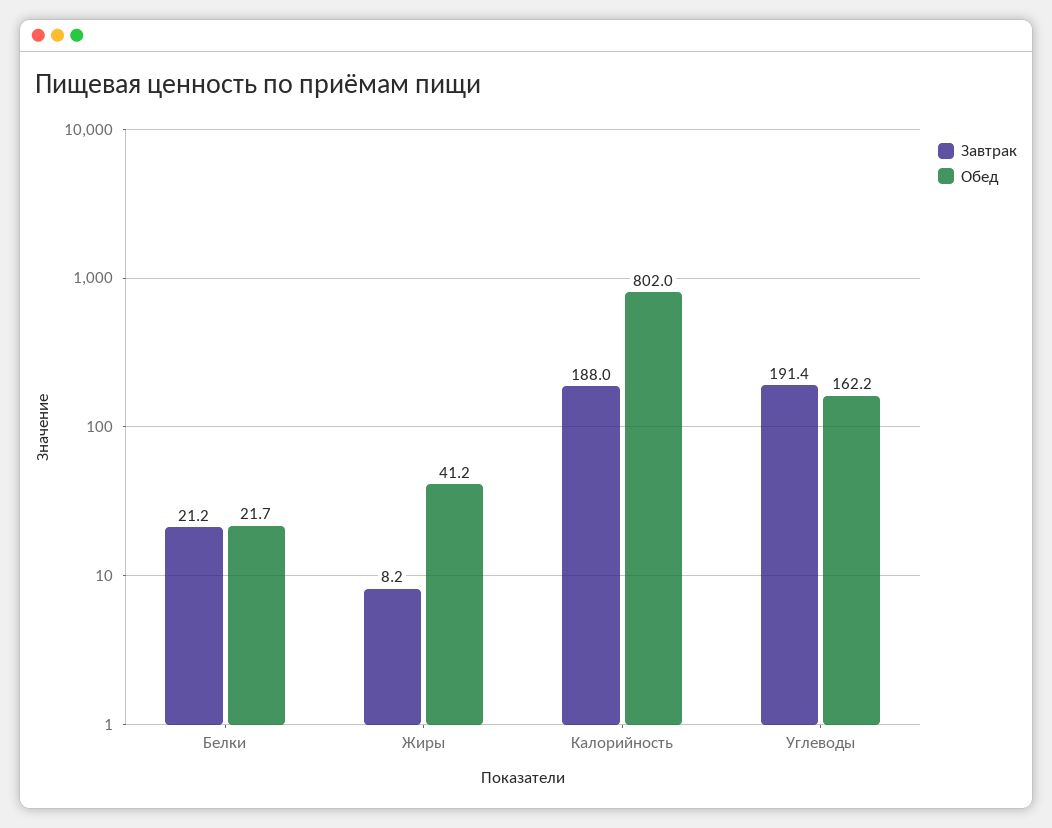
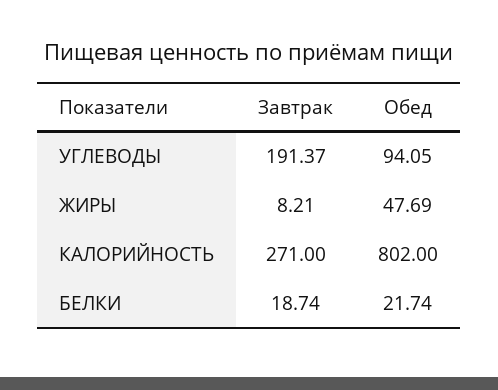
  {
    "Завтрак": {
-     "Белки": 21.2,
+     "Белки": 18.74,
      "Жиры": 8.21,
-     "Калорийность": 188,
+     "Калорийность": 271,
      "Углеводы": 191.37
    },
    "Обед": {
      "Белки": 21.74,
-     "Жиры": 41.2,
+     "Жиры": 47.69,
      "Калорийность": 802,
-     "Углеводы": 162.2
+     "Углеводы": 94.05
    }
  }

